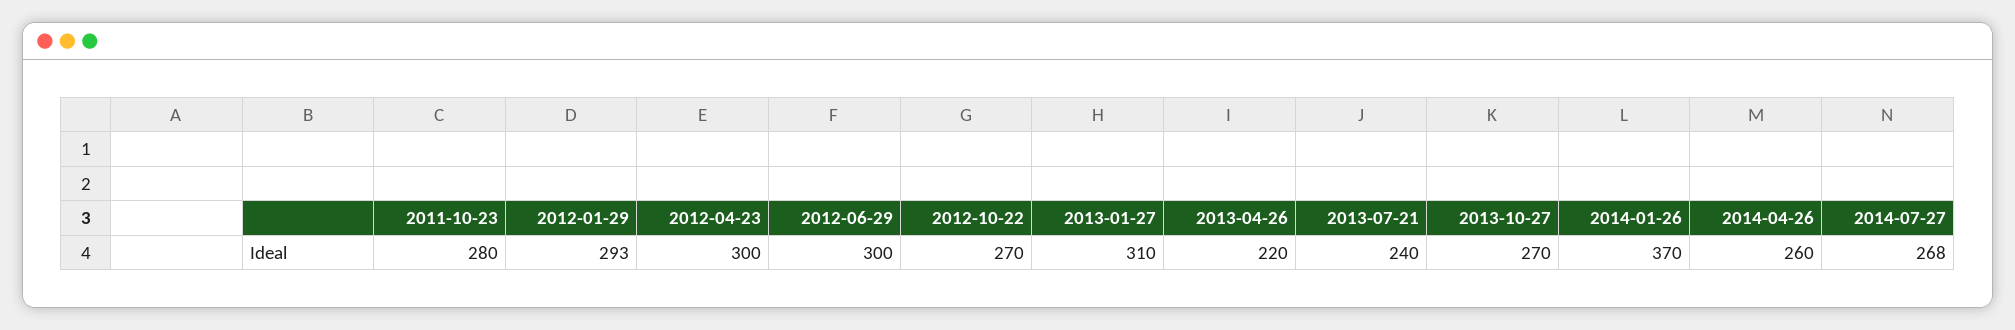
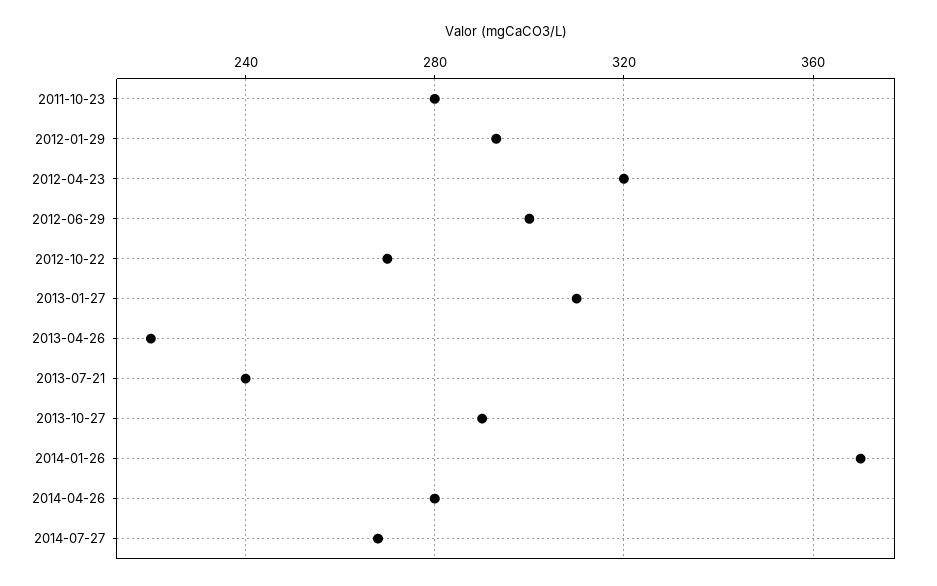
  {
    "2011-10-23": 280,
    "2012-01-29": 293,
-   "2012-04-23": 300,
+   "2012-04-23": 320,
    "2012-06-29": 300,
    "2012-10-22": 270,
    "2013-01-27": 310,
    "2013-04-26": 220,
    "2013-07-21": 240,
-   "2013-10-27": 270,
+   "2013-10-27": 290,
    "2014-01-26": 370,
-   "2014-04-26": 260,
+   "2014-04-26": 280,
    "2014-07-27": 268
  }

